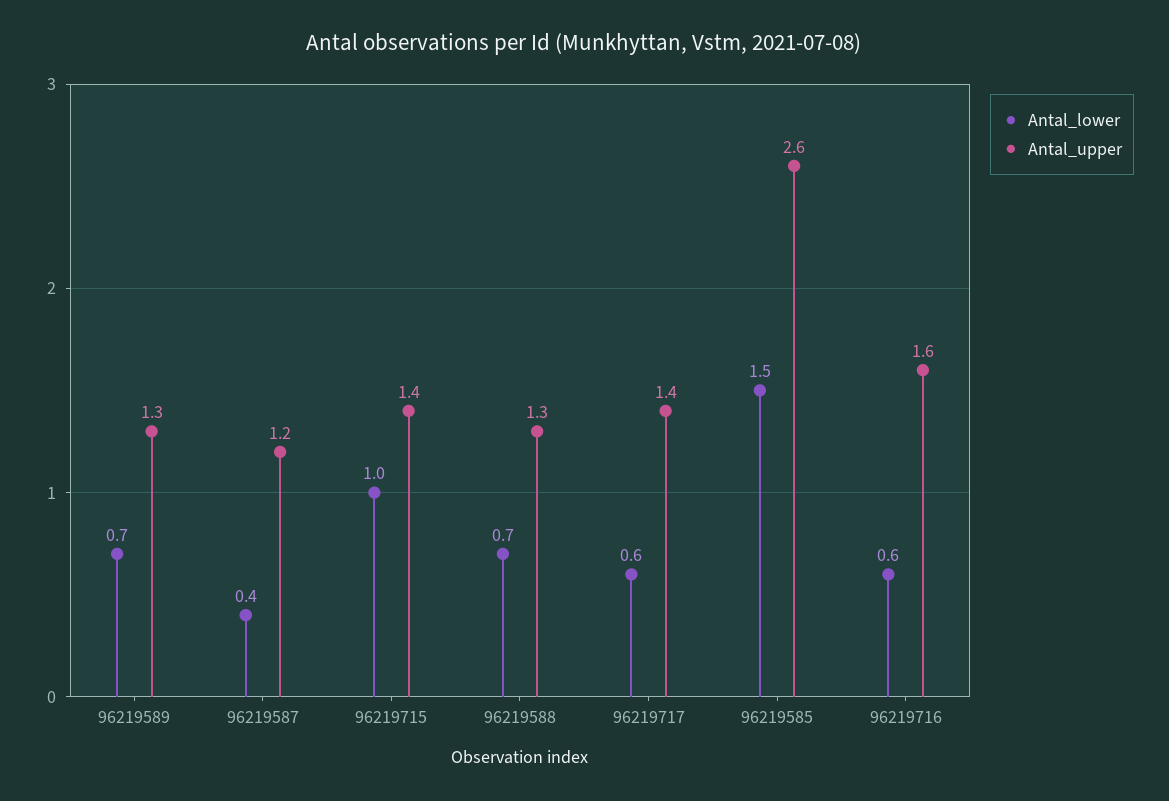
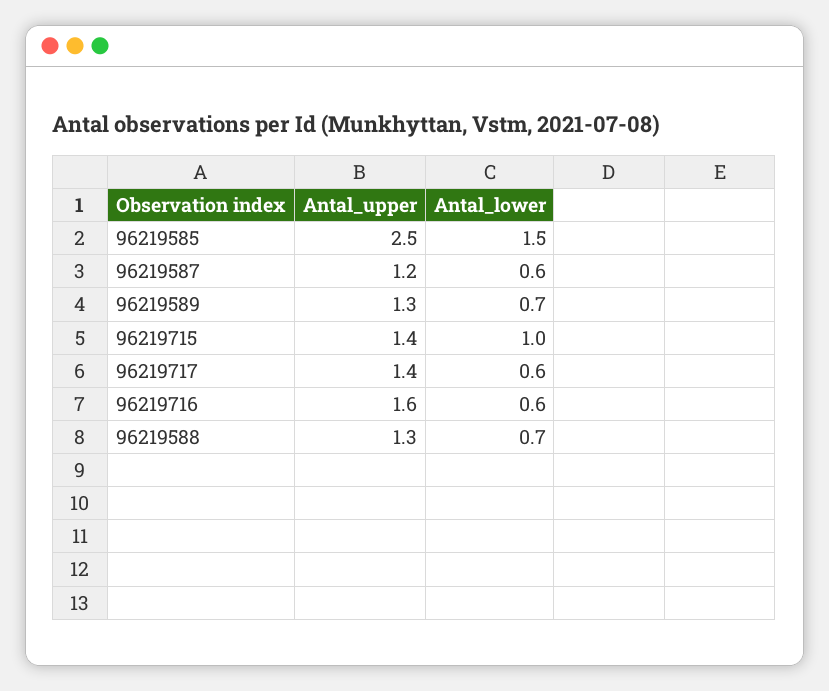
  {
    "Antal_lower": {
      "96219589": 0.7,
-     "96219587": 0.4,
+     "96219587": 0.6,
      "96219715": 1,
      "96219588": 0.7,
      "96219717": 0.6,
      "96219585": 1.5,
      "96219716": 0.6
    },
    "Antal_upper": {
      "96219589": 1.3,
      "96219587": 1.2,
      "96219715": 1.4,
      "96219588": 1.3,
      "96219717": 1.4,
-     "96219585": 2.6,
+     "96219585": 2.5,
      "96219716": 1.6
    }
  }

